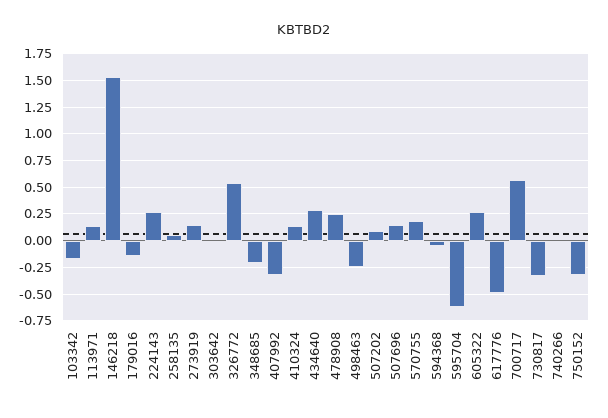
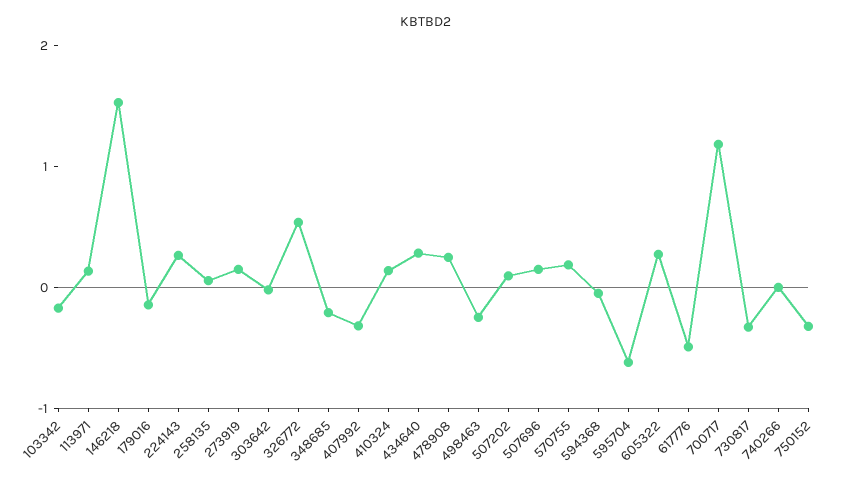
  {
    "103342": -0.2,
    "113971": 0.2,
    "146218": 1.6,
    "179016": -0.2,
    "224143": 0.2,
    "258135": 0,
    "273919": 0.2,
    "303642": 0,
    "326772": 0.6,
    "348685": -0.2,
    "407992": -0.4,
    "410324": 0.2,
    "434640": 0.2,
    "478908": 0.2,
    "498463": -0.2,
    "507202": 0,
    "507696": 0.2,
    "570755": 0.2,
    "594368": 0,
    "595704": -0.6,
    "605322": 0.2,
    "617776": -0.4,
-   "700717": 0.5,
+   "700717": 1.2,
    "730817": -0.4,
    "740266": 0,
    "750152": -0.4
  }

